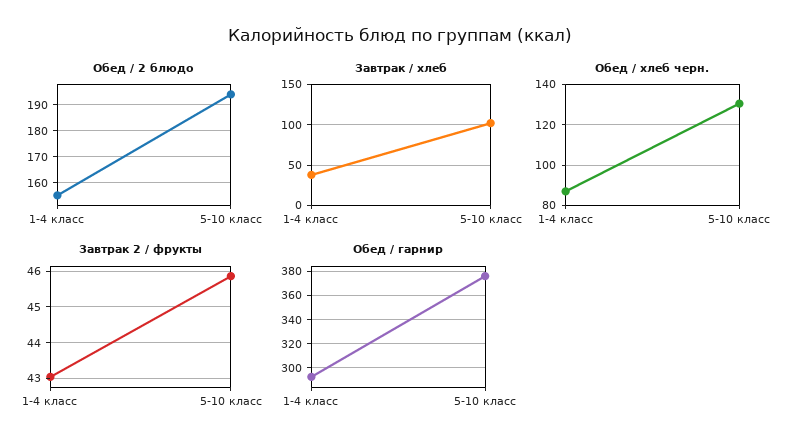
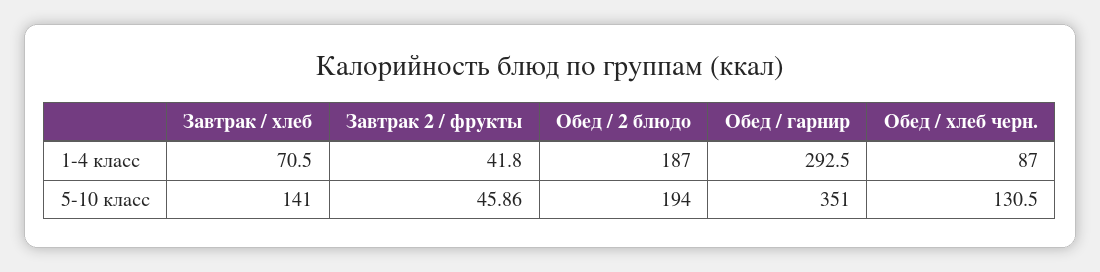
  {
    "Обед / 2 блюдо": {
-     "1-4 класс": 155,
+     "1-4 класс": 187,
      "5-10 класс": 194
    },
    "Завтрак / хлеб": {
-     "1-4 класс": 40,
+     "1-4 класс": 70.5,
-     "5-10 класс": 100
+     "5-10 класс": 141
    },
    "Обед / хлеб черн.": {
      "1-4 класс": 87,
      "5-10 класс": 130.5
    },
    "Завтрак 2 / фрукты": {
-     "1-4 класс": 43,
+     "1-4 класс": 41.8,
      "5-10 класс": 45.86
    },
    "Обед / гарнир": {
      "1-4 класс": 292.5,
-     "5-10 класс": 375
+     "5-10 класс": 351
    }
  }

